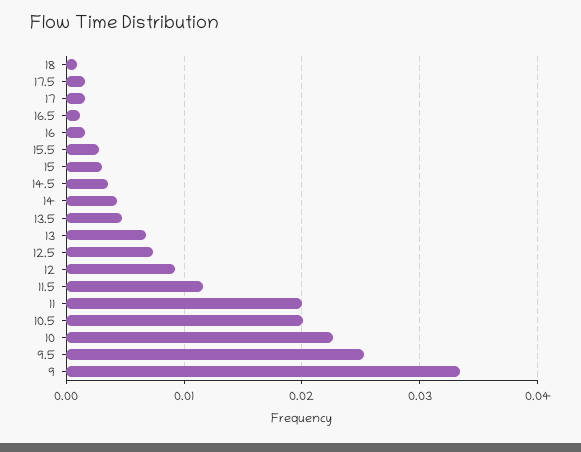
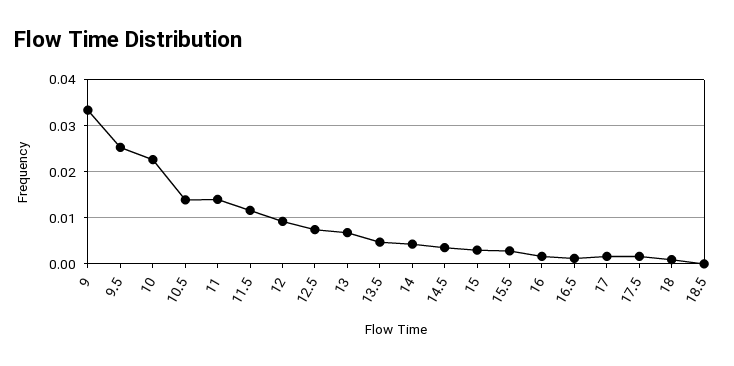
  {
    "18": 0.001,
    "17.5": 0.002,
    "17": 0.002,
    "16.5": 0.001,
    "16": 0.002,
    "15.5": 0.003,
    "15": 0.003,
    "14.5": 0.004,
    "14": 0.004,
    "13.5": 0.005,
    "13": 0.007,
    "12.5": 0.007,
    "12": 0.009,
    "11.5": 0.012,
-   "11": 0.02,
+   "11": 0.014,
-   "10.5": 0.02,
+   "10.5": 0.014,
    "10": 0.023,
    "9.5": 0.025,
-   "9": 0.033
+   "9": 0.033,
+   "18.5": 0
  }

